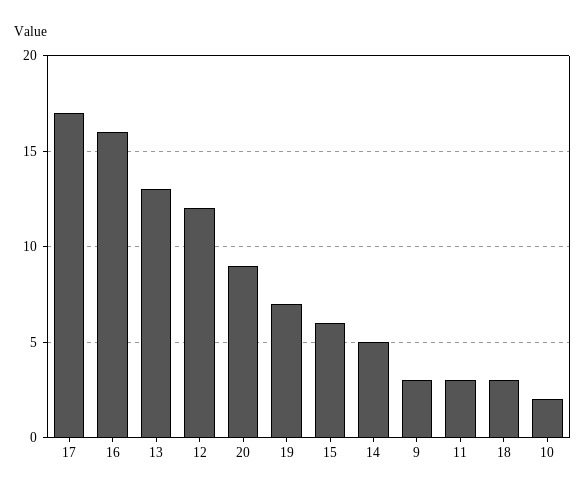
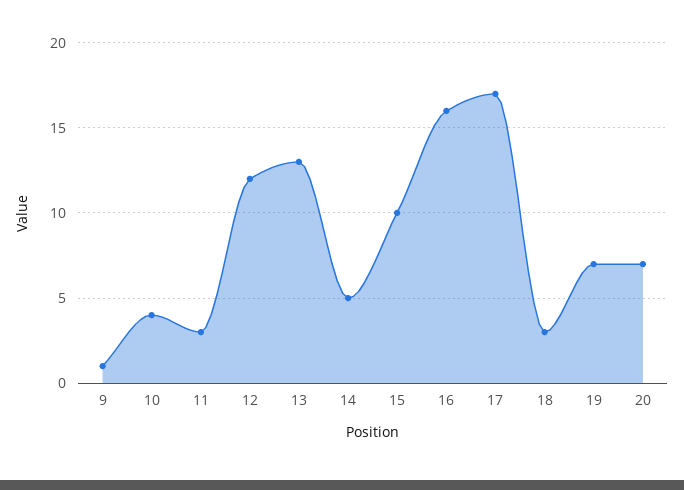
  {
    "17": 17,
    "16": 16,
    "13": 13,
    "12": 12,
-   "20": 9,
+   "20": 7,
    "19": 7,
-   "15": 6,
+   "15": 10,
    "14": 5,
-   "9": 3,
+   "9": 1,
    "11": 3,
    "18": 3,
-   "10": 2
+   "10": 4
  }

